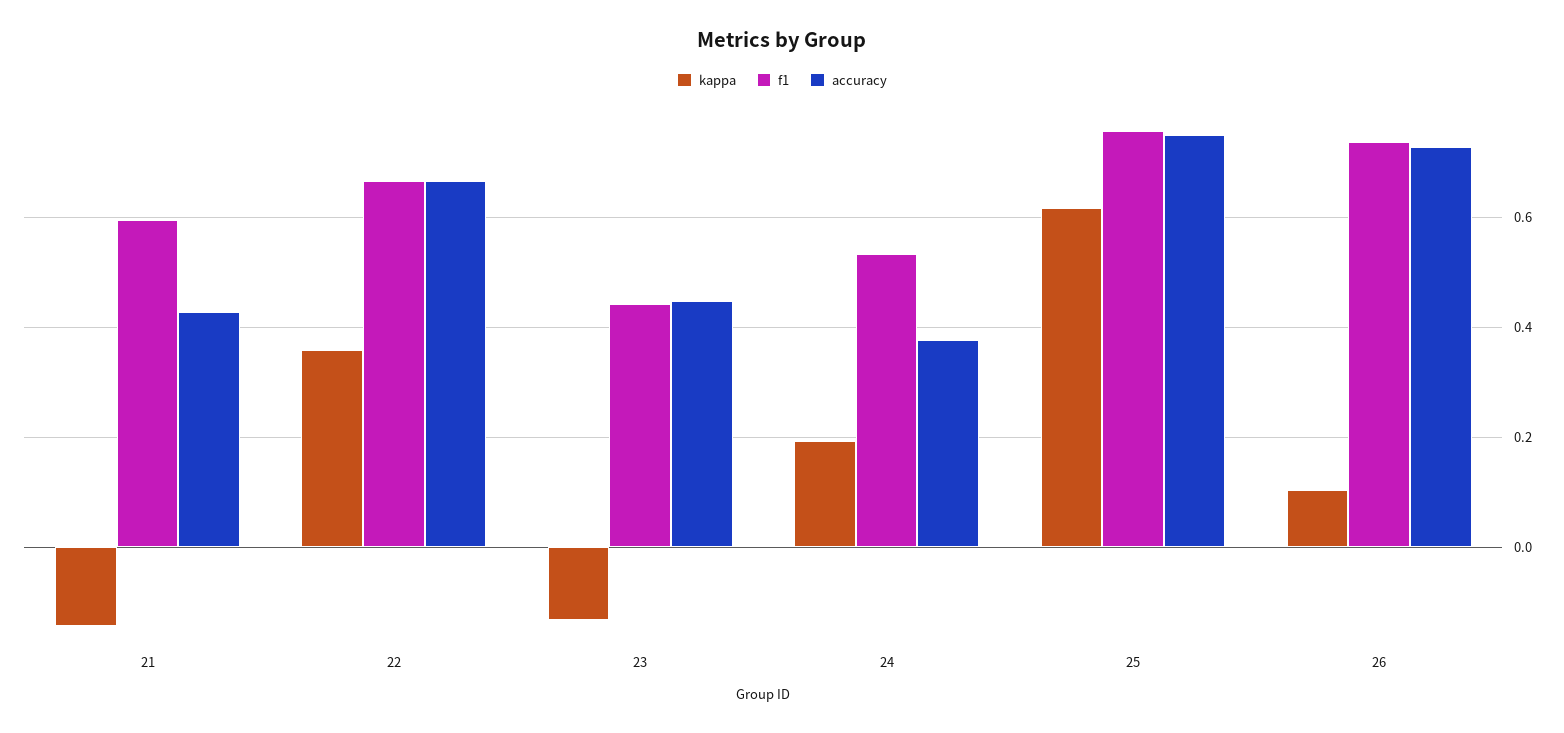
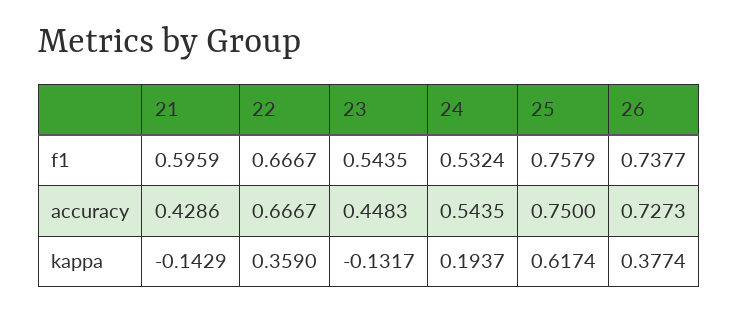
  {
    "kappa": {
      "21": -0.1429,
      "22": 0.359,
      "23": -0.1317,
      "24": 0.1937,
      "25": 0.6174,
-     "26": 0.1
+     "26": 0.3774
    },
    "f1": {
      "21": 0.5959,
      "22": 0.6667,
-     "23": 0.44,
+     "23": 0.5435,
      "24": 0.5324,
      "25": 0.7579,
      "26": 0.7377
    },
    "accuracy": {
      "21": 0.4286,
      "22": 0.6667,
      "23": 0.4483,
-     "24": 0.38,
+     "24": 0.5435,
      "25": 0.75,
      "26": 0.7273
    }
  }

